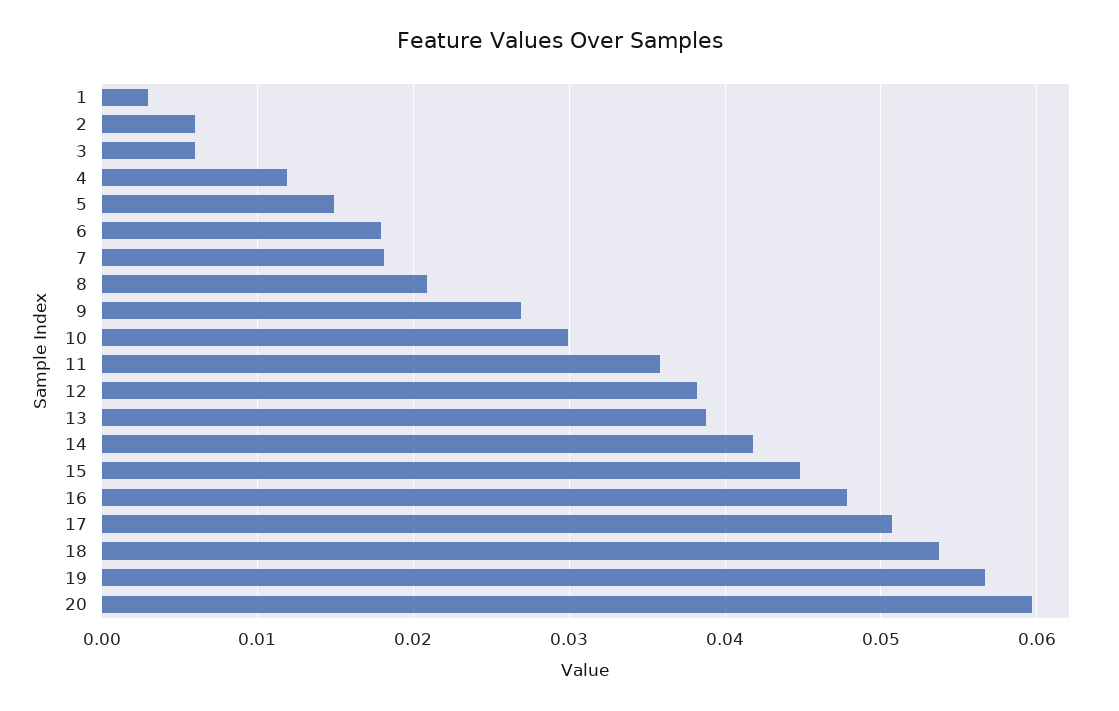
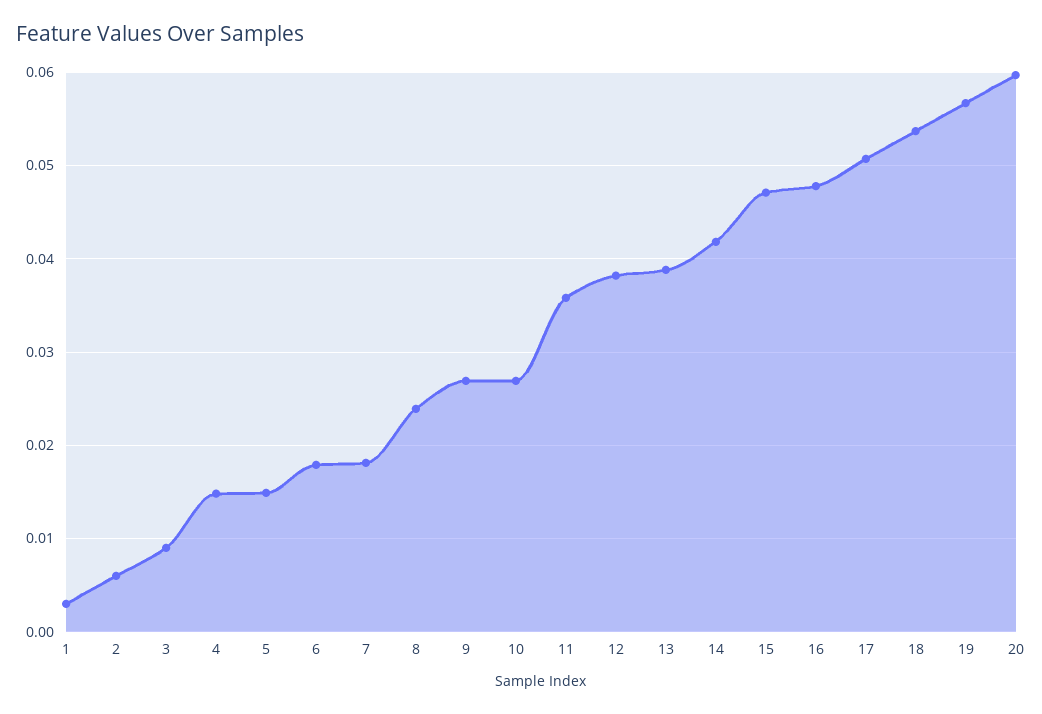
  {
    "1": 0.003,
    "2": 0.006,
-   "3": 0.006,
+   "3": 0.009,
-   "4": 0.012,
+   "4": 0.015,
    "5": 0.015,
    "6": 0.018,
    "7": 0.018,
-   "8": 0.021,
+   "8": 0.024,
    "9": 0.027,
-   "10": 0.03,
+   "10": 0.027,
    "11": 0.036,
    "12": 0.038,
    "13": 0.039,
    "14": 0.042,
-   "15": 0.045,
+   "15": 0.047,
    "16": 0.048,
    "17": 0.051,
    "18": 0.054,
    "19": 0.057,
    "20": 0.06
  }

